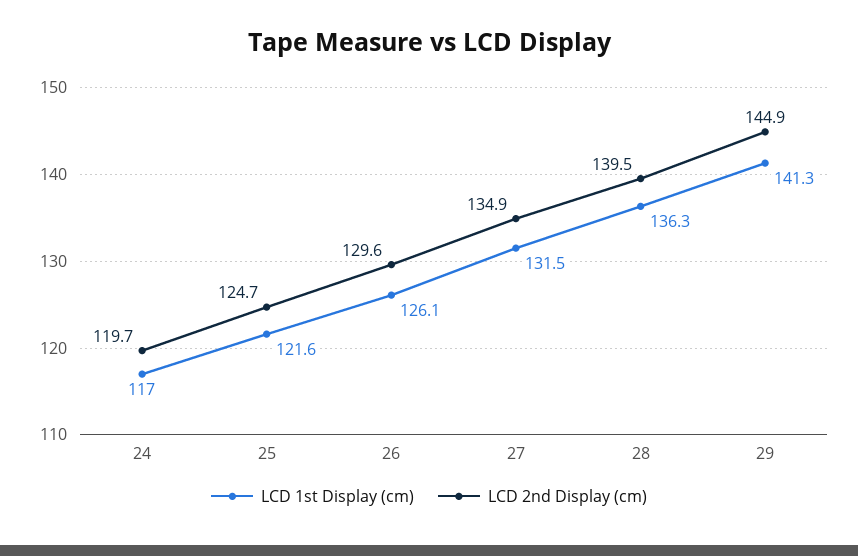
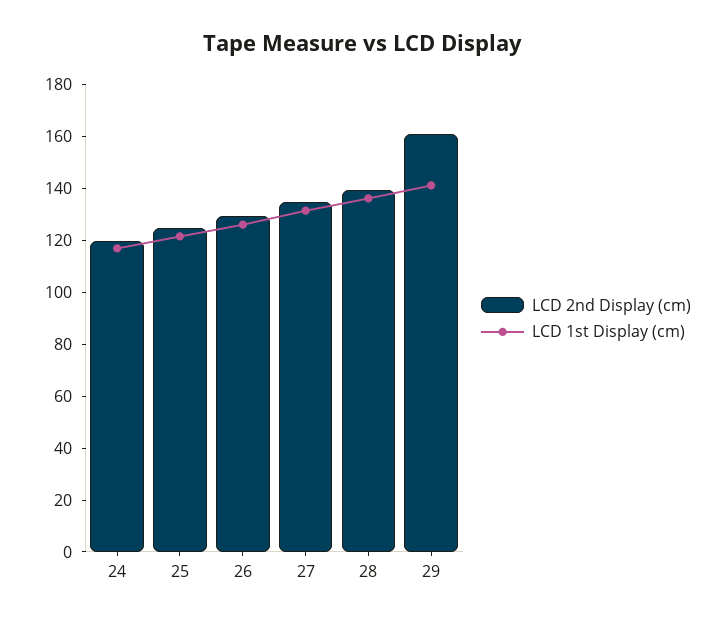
  {
    "LCD 1st Display (cm)": {
      "24": 117,
      "25": 121.6,
      "26": 126.1,
      "27": 131.5,
      "28": 136.3,
      "29": 141.3
    },
    "LCD 2nd Display (cm)": {
      "24": 119.7,
      "25": 124.7,
      "26": 129.6,
      "27": 134.9,
      "28": 139.5,
-     "29": 144.9
+     "29": 160
    }
  }

